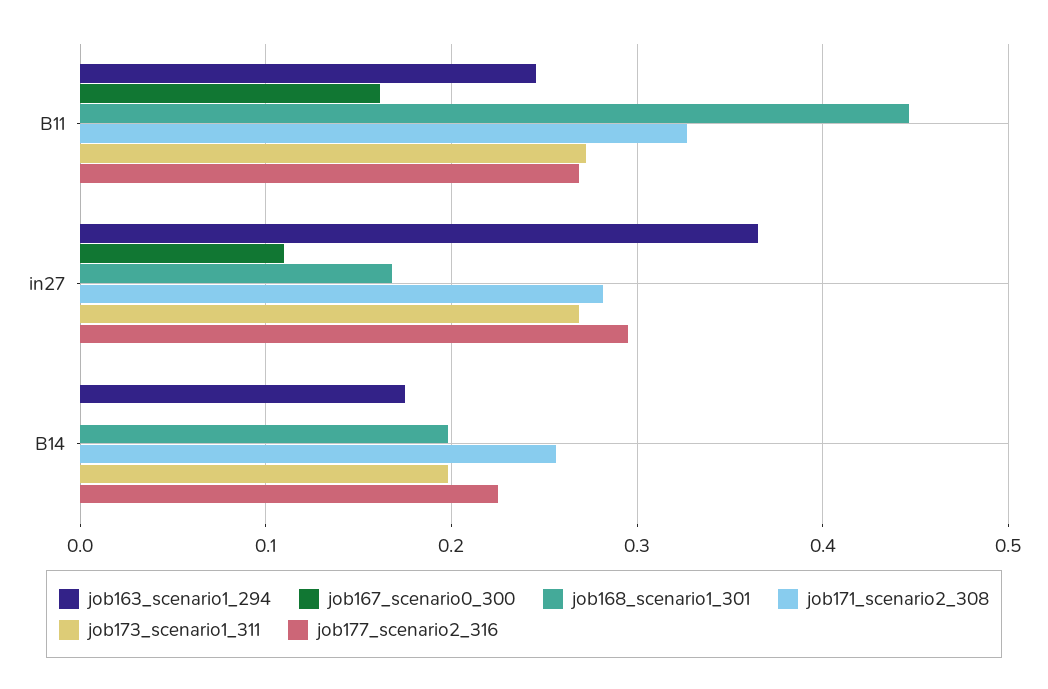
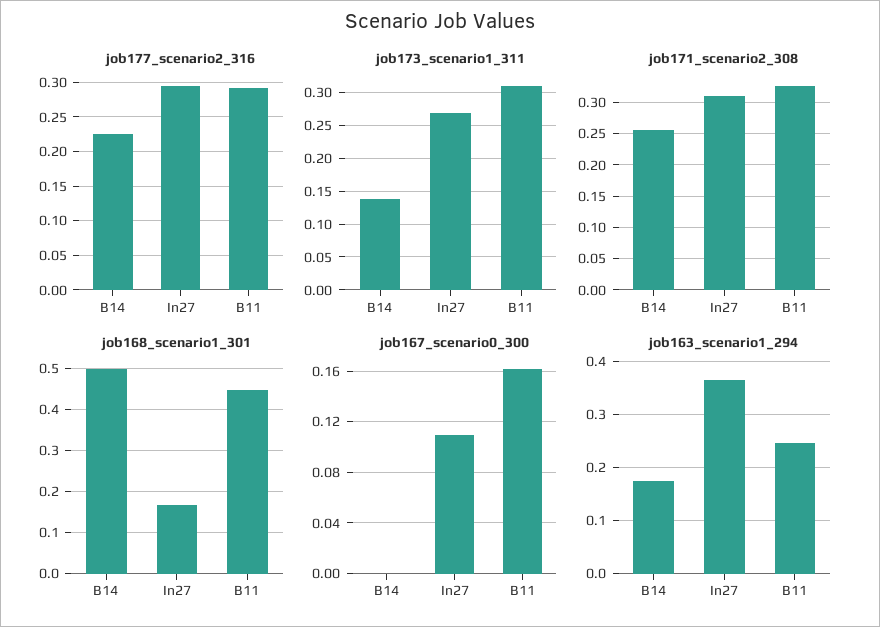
  {
    "job163_scenario1_294": {
      "B11": 0.25,
      "in27": 0.37,
      "B14": 0.18
    },
    "job167_scenario0_300": {
      "B11": 0.16,
      "in27": 0.11,
      "B14": 0
    },
    "job168_scenario1_301": {
      "B11": 0.45,
      "in27": 0.17,
-     "B14": 0.2
+     "B14": 0.5
    },
    "job171_scenario2_308": {
      "B11": 0.33,
-     "in27": 0.28,
+     "in27": 0.31,
      "B14": 0.26
    },
    "job173_scenario1_311": {
-     "B11": 0.27,
+     "B11": 0.31,
      "in27": 0.27,
-     "B14": 0.2
+     "B14": 0.14
    },
    "job177_scenario2_316": {
-     "B11": 0.27,
+     "B11": 0.29,
      "in27": 0.3,
      "B14": 0.23
    }
  }

